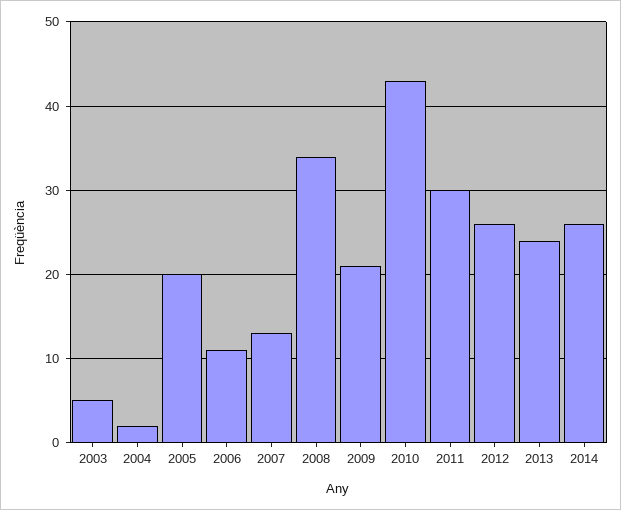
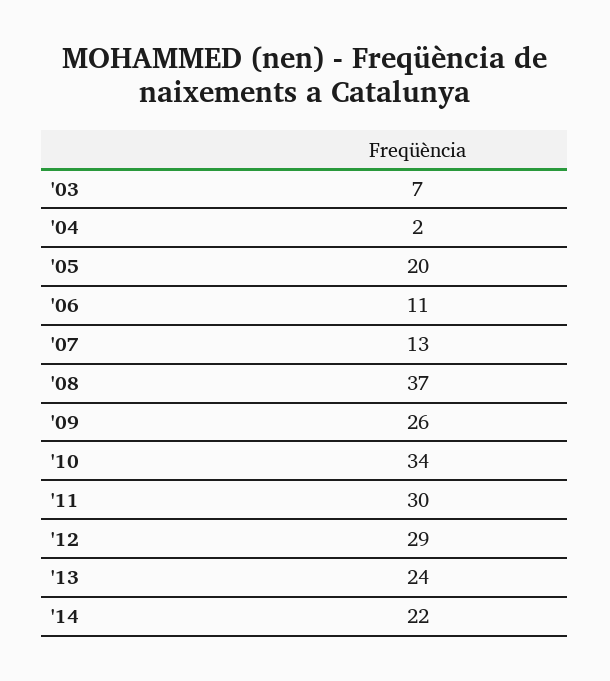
  {
-   "2003": 5,
+   "2003": 7,
    "2004": 2,
    "2005": 20,
    "2006": 11,
    "2007": 13,
-   "2008": 34,
+   "2008": 37,
-   "2009": 21,
+   "2009": 26,
-   "2010": 43,
+   "2010": 34,
    "2011": 30,
-   "2012": 26,
+   "2012": 29,
    "2013": 24,
-   "2014": 26
+   "2014": 22
  }

